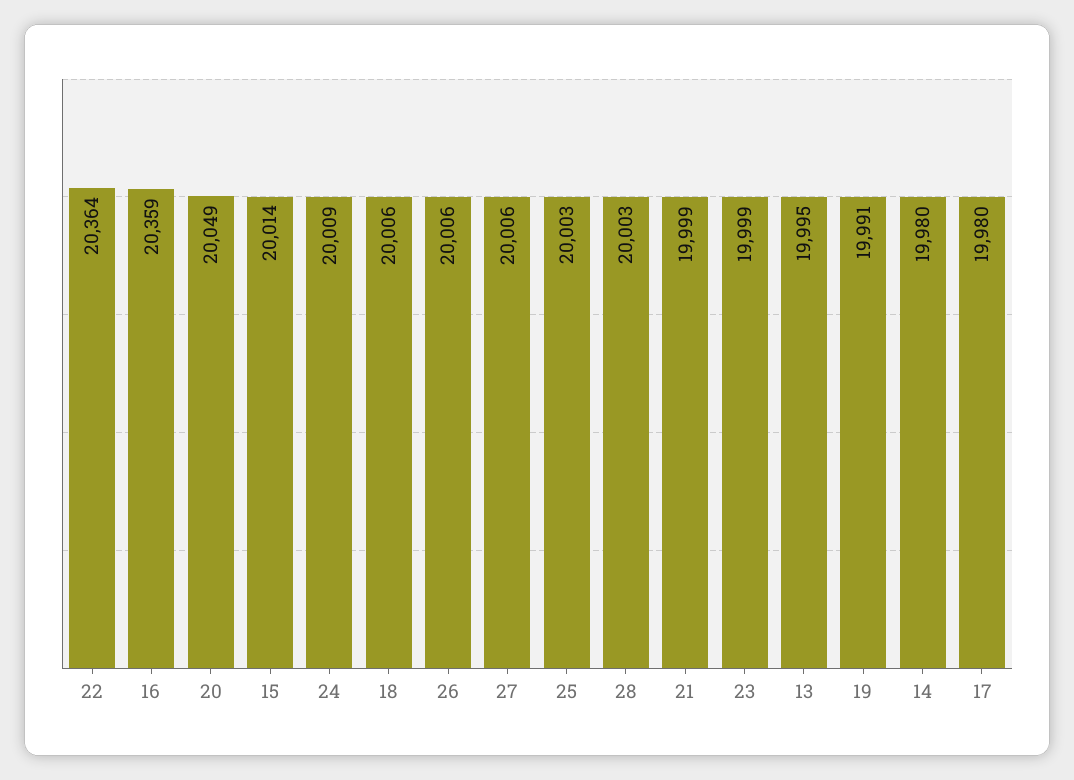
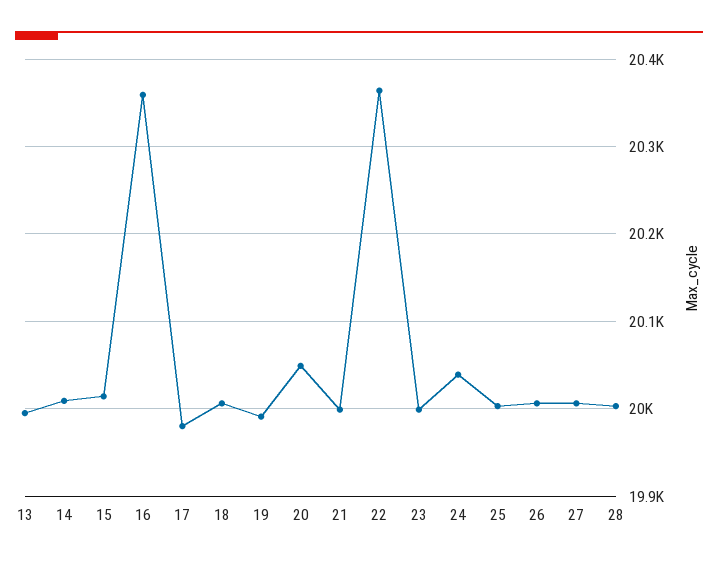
  {
    "22": 20364,
    "16": 20359,
    "20": 20049,
    "15": 20014,
-   "24": 20009,
+   "24": 20040,
    "18": 20006,
    "26": 20006,
    "27": 20006,
    "25": 20003,
    "28": 20003,
    "21": 19999,
    "23": 19999,
    "13": 19995,
    "19": 19991,
-   "14": 19980,
+   "14": 20010,
    "17": 19980
  }

